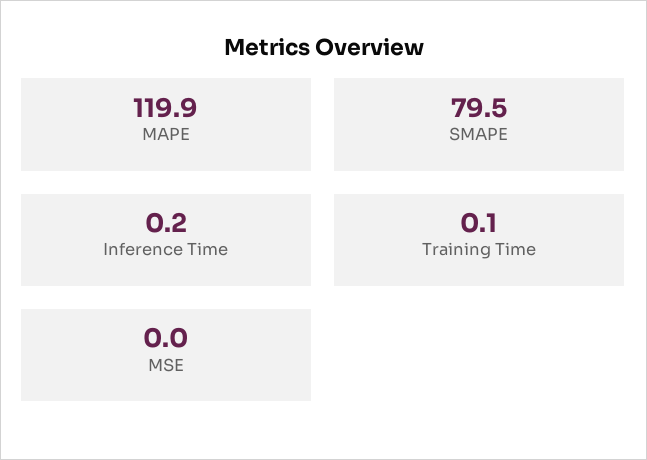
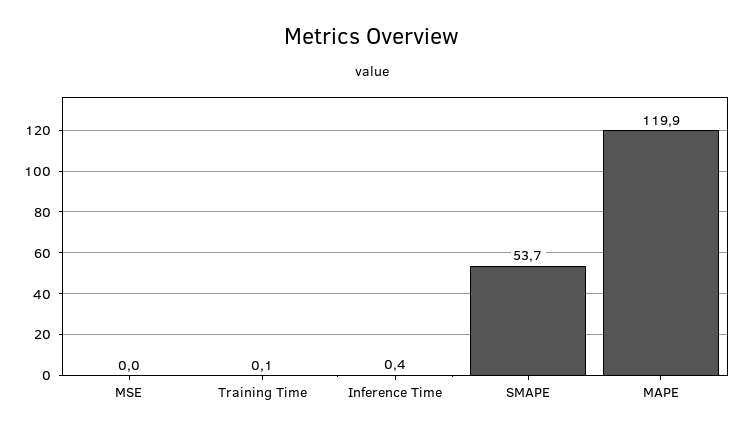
  {
    "MAPE": 119.9,
-   "SMAPE": 79.5,
+   "SMAPE": 53.7,
-   "Inference Time": 0.2,
+   "Inference Time": 0.4,
    "Training Time": 0.1,
    "MSE": 0
  }

